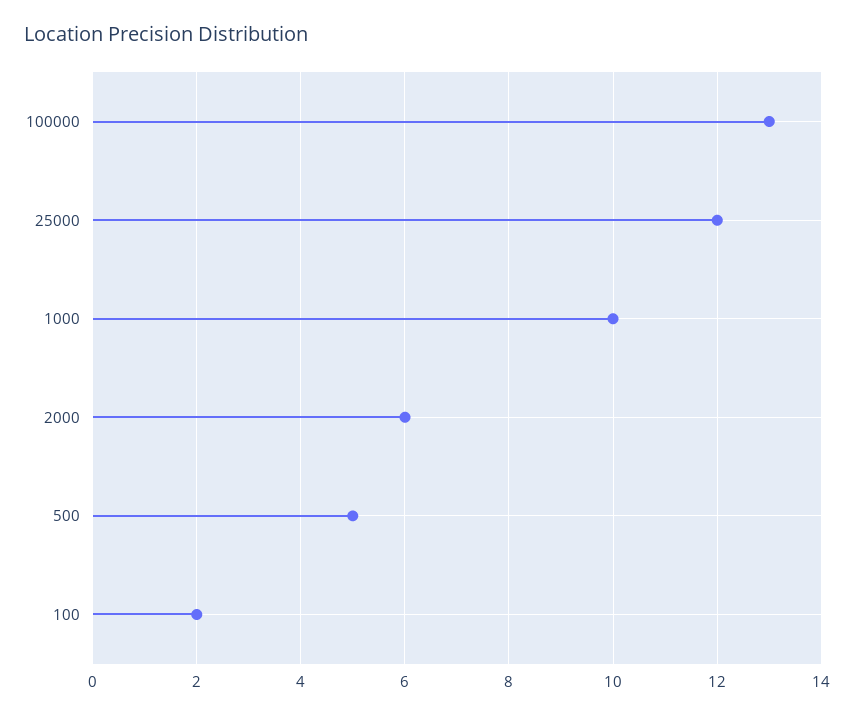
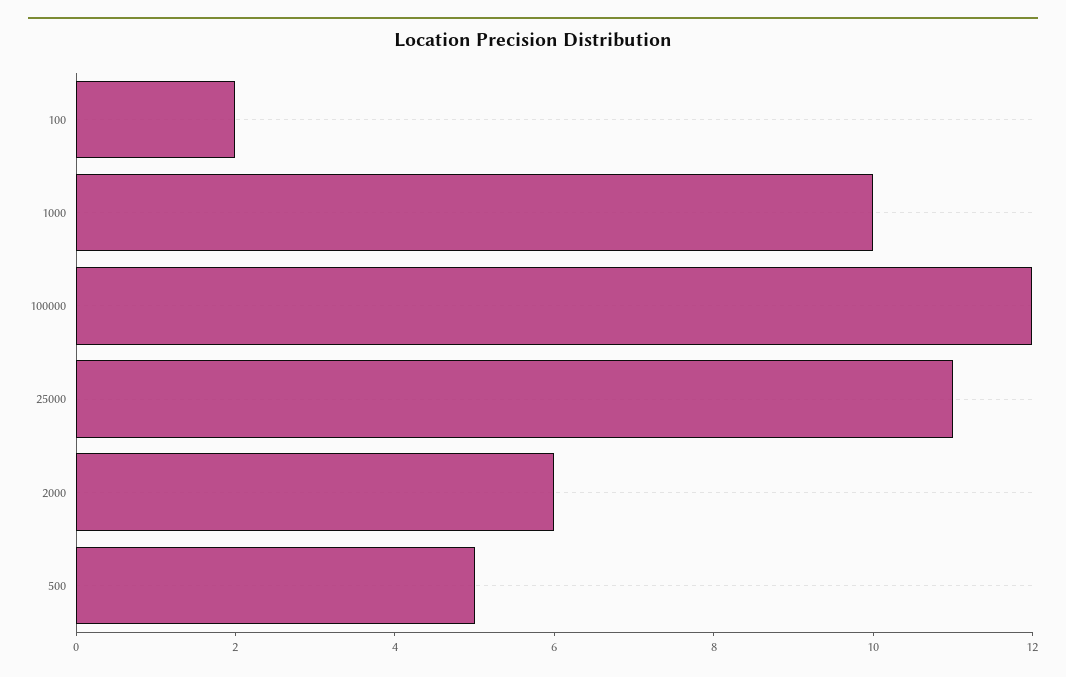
  {
-   "100000": 13,
+   "100000": 12,
-   "25000": 12,
+   "25000": 11,
    "1000": 10,
    "2000": 6,
    "500": 5,
    "100": 2
  }

